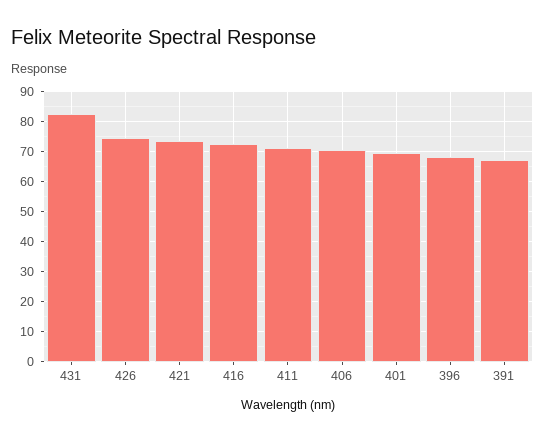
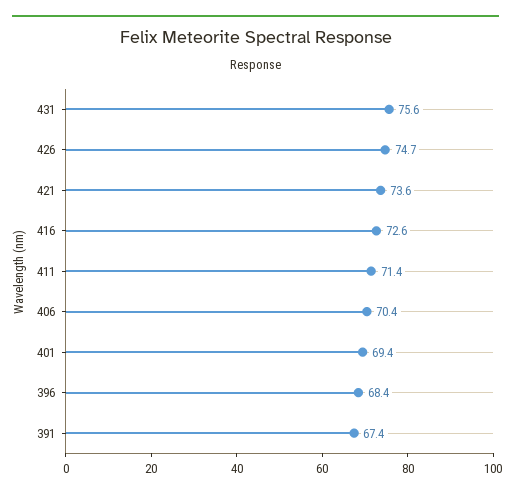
  {
-   "431": 82.5,
+   "431": 75.6,
    "426": 74.7,
    "421": 73.6,
    "416": 72.6,
    "411": 71.4,
    "406": 70.4,
    "401": 69.4,
    "396": 68.4,
    "391": 67.4
  }

